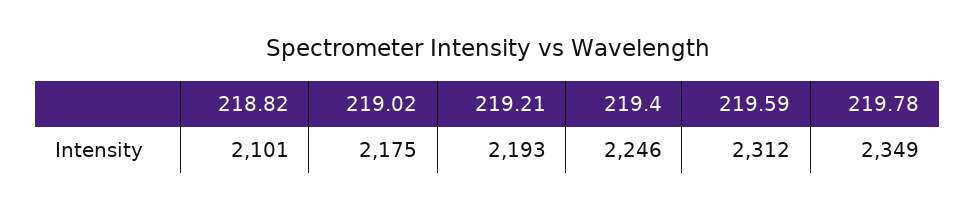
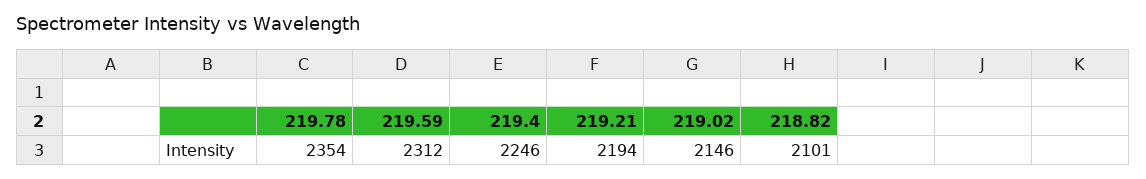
  {
    "218.82": 2101,
-   "219.02": 2175,
+   "219.02": 2146,
-   "219.21": 2193,
+   "219.21": 2194,
    "219.4": 2246,
    "219.59": 2312,
-   "219.78": 2349
+   "219.78": 2354
  }

